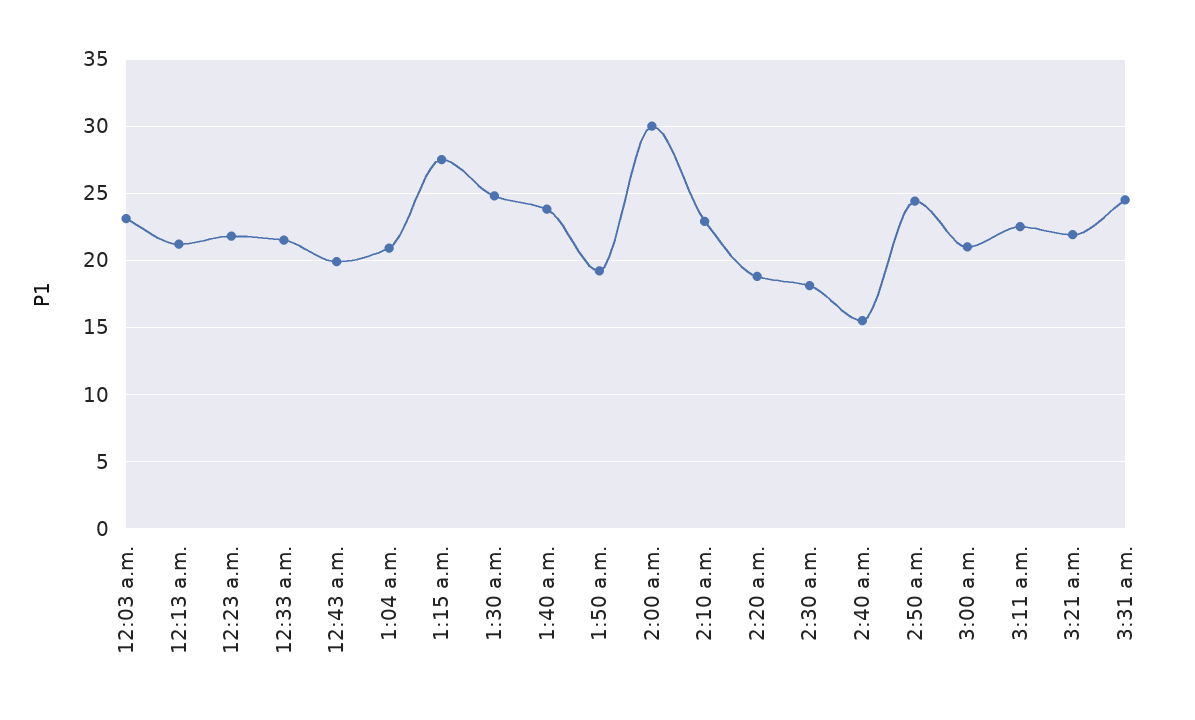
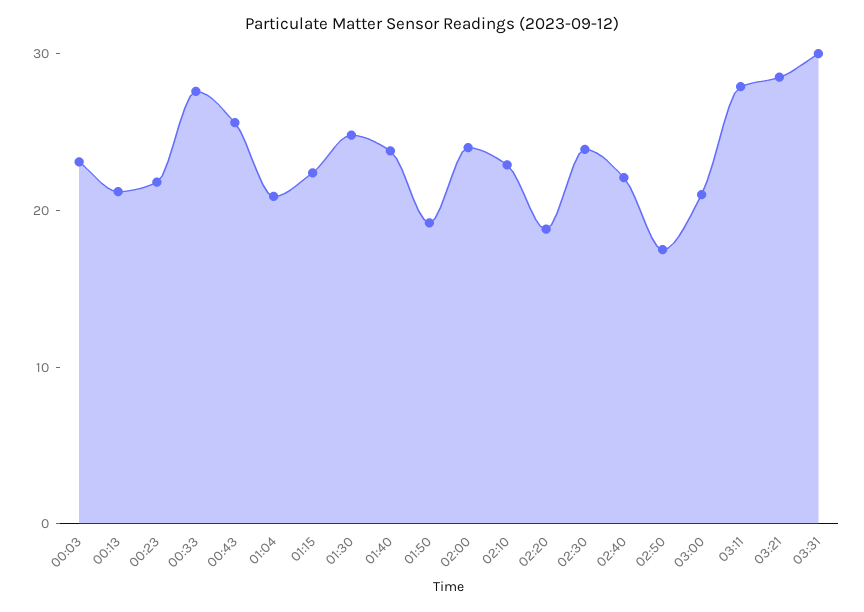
  {
    "12:03 a.m.": 23,
    "12:13 a.m.": 21,
    "12:23 a.m.": 22,
-   "12:33 a.m.": 21.5,
+   "12:33 a.m.": 28,
-   "12:43 a.m.": 20,
+   "12:43 a.m.": 26,
    "1:04 a.m.": 21,
-   "1:15 a.m.": 27.5,
+   "1:15 a.m.": 22,
    "1:30 a.m.": 25,
    "1:40 a.m.": 24,
    "1:50 a.m.": 19,
-   "2:00 a.m.": 30,
+   "2:00 a.m.": 24,
    "2:10 a.m.": 23,
    "2:20 a.m.": 19,
-   "2:30 a.m.": 18,
+   "2:30 a.m.": 24,
-   "2:40 a.m.": 15.5,
+   "2:40 a.m.": 22,
-   "2:50 a.m.": 24.5,
+   "2:50 a.m.": 18,
    "3:00 a.m.": 21,
-   "3:11 a.m.": 22.5,
+   "3:11 a.m.": 28,
-   "3:21 a.m.": 22,
+   "3:21 a.m.": 28,
-   "3:31 a.m.": 24.5
+   "3:31 a.m.": 30
  }

